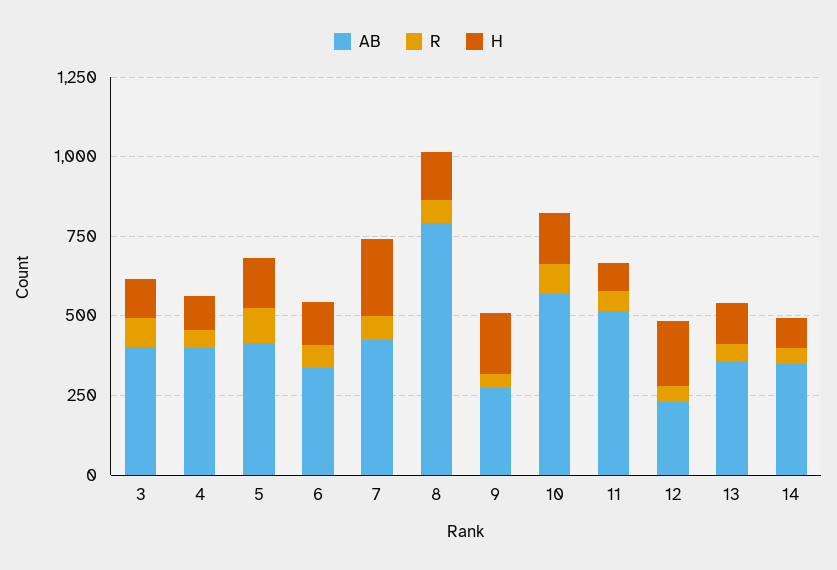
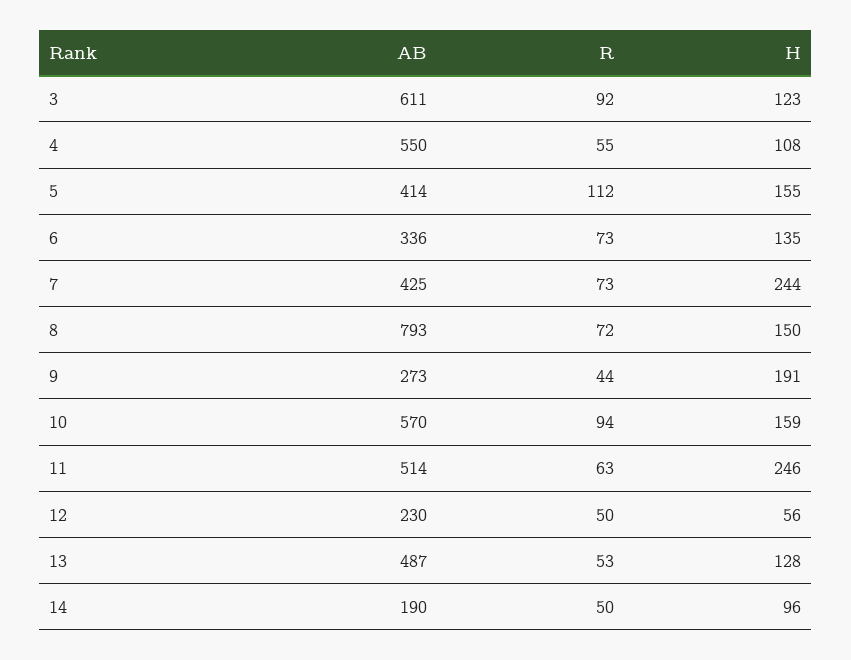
  {
    "AB": {
-     "3": 400,
+     "3": 611,
-     "4": 400,
+     "4": 550,
      "5": 414,
      "6": 336,
      "7": 425,
      "8": 793,
      "9": 273,
      "10": 570,
      "11": 514,
      "12": 230,
-     "13": 350,
+     "13": 487,
-     "14": 350
+     "14": 190
    },
    "R": {
      "3": 92,
      "4": 55,
      "5": 112,
      "6": 73,
      "7": 73,
      "8": 72,
      "9": 44,
      "10": 94,
      "11": 63,
      "12": 50,
      "13": 53,
      "14": 50
    },
    "H": {
      "3": 123,
      "4": 108,
      "5": 155,
      "6": 135,
      "7": 244,
      "8": 150,
      "9": 191,
      "10": 159,
-     "11": 100,
+     "11": 246,
-     "12": 200,
+     "12": 56,
      "13": 128,
      "14": 96
    }
  }

